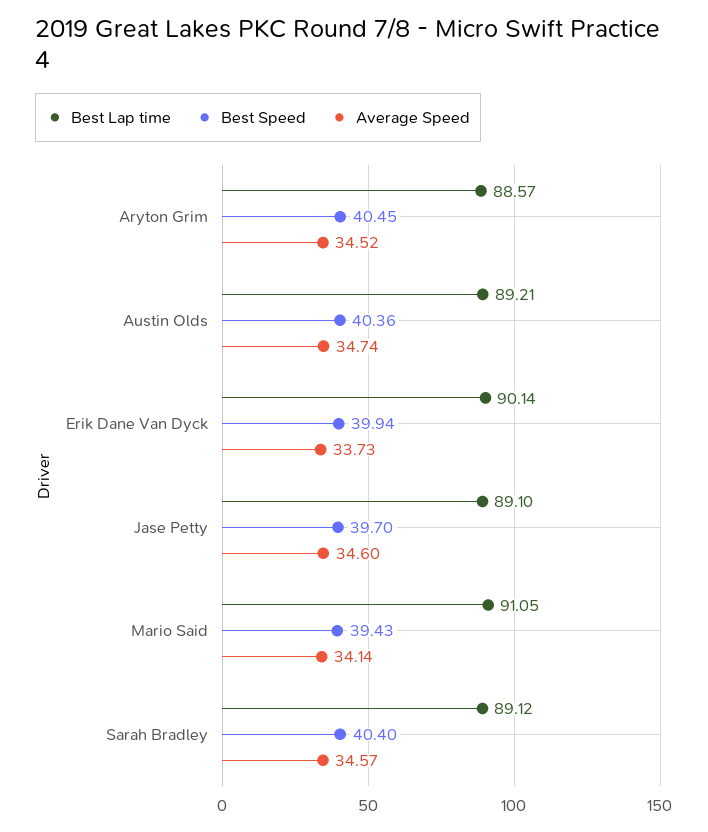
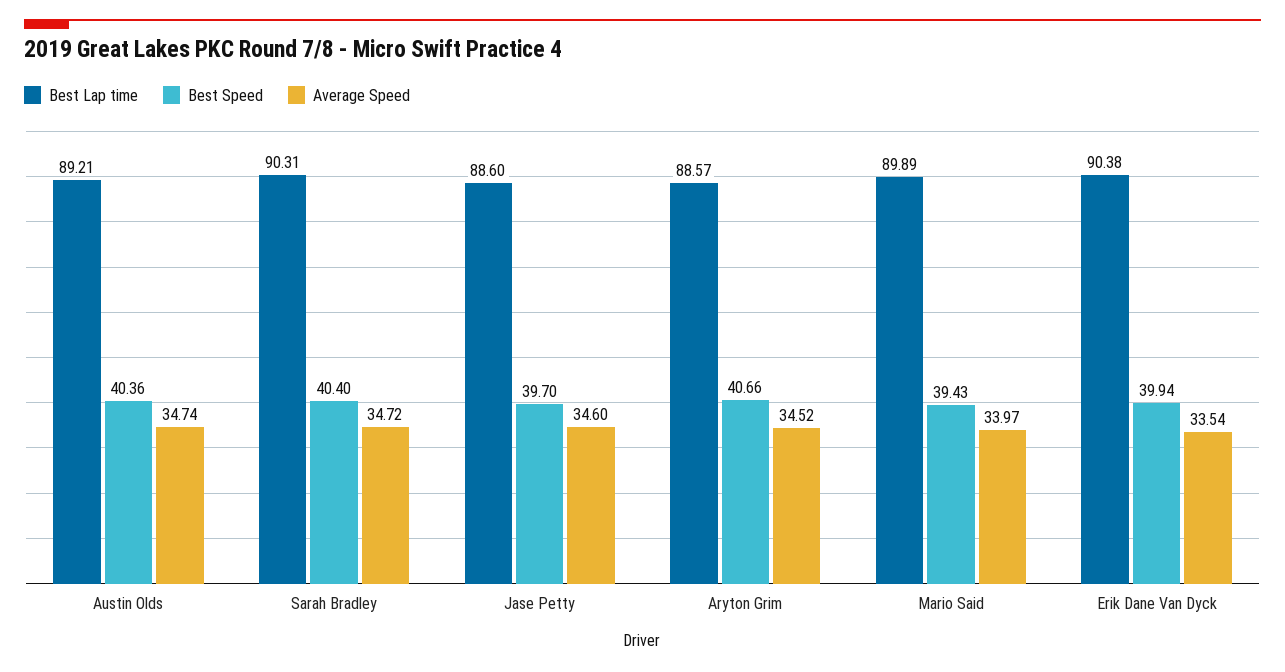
  {
    "Best Lap time": {
      "Aryton Grim": 88.57,
      "Austin Olds": 89.21,
-     "Erik Dane Van Dyck": 90.14,
+     "Erik Dane Van Dyck": 90.38,
-     "Jase Petty": 89.1,
+     "Jase Petty": 88.6,
-     "Mario Said": 91.05,
+     "Mario Said": 89.89,
-     "Sarah Bradley": 89.12
+     "Sarah Bradley": 90.31
    },
    "Best Speed": {
-     "Aryton Grim": 40.45,
+     "Aryton Grim": 40.66,
      "Austin Olds": 40.36,
      "Erik Dane Van Dyck": 39.94,
      "Jase Petty": 39.7,
      "Mario Said": 39.43,
      "Sarah Bradley": 40.4
    },
    "Average Speed": {
      "Aryton Grim": 34.52,
      "Austin Olds": 34.74,
-     "Erik Dane Van Dyck": 33.73,
+     "Erik Dane Van Dyck": 33.54,
      "Jase Petty": 34.6,
-     "Mario Said": 34.14,
+     "Mario Said": 33.97,
-     "Sarah Bradley": 34.57
+     "Sarah Bradley": 34.72
    }
  }

